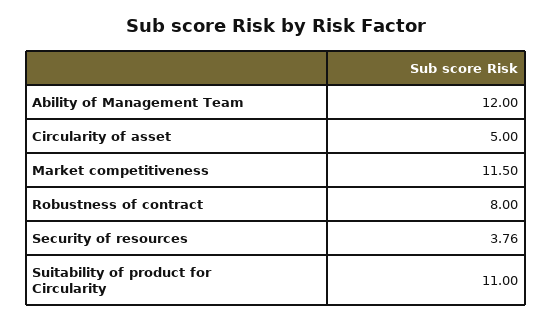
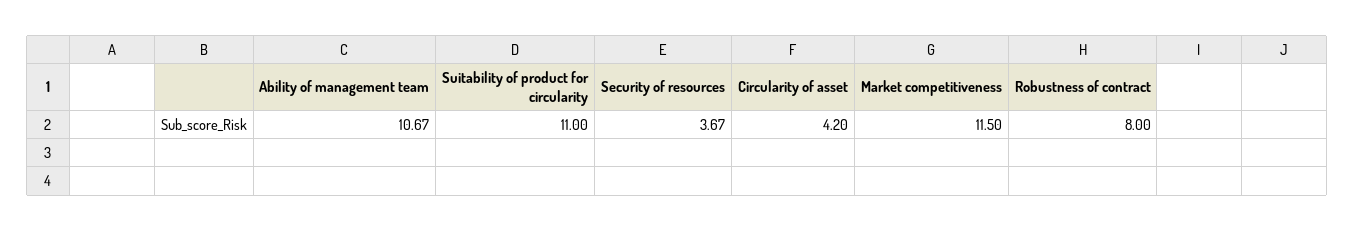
  {
-   "Ability of Management Team": 12,
+   "Ability of Management Team": 10.67,
-   "Circularity of asset": 5,
+   "Circularity of asset": 4.2,
    "Market competitiveness": 11.5,
    "Robustness of contract": 8,
-   "Security of resources": 3.76,
+   "Security of resources": 3.67,
    "Suitability of product for Circularity": 11
  }

